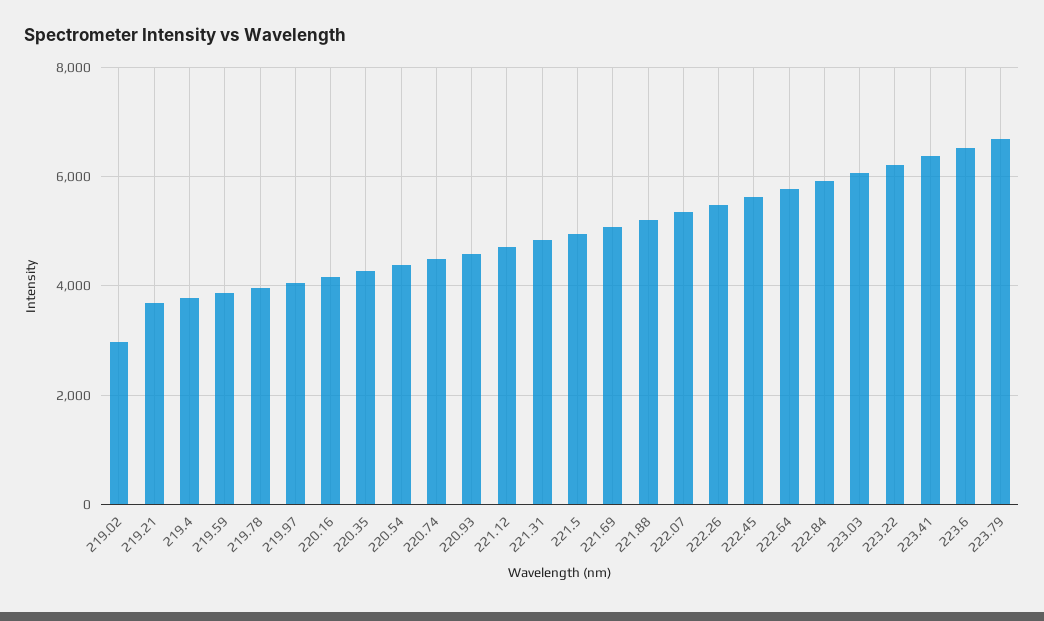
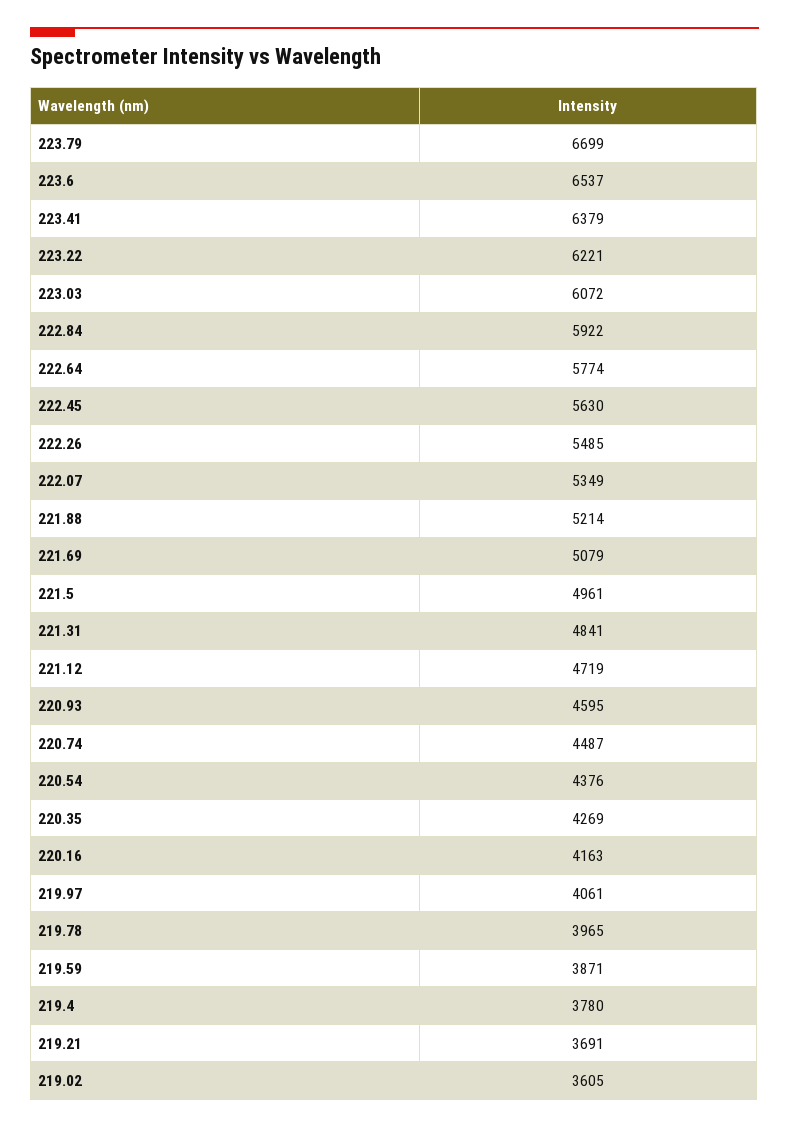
  {
-   "219.02": 3000,
+   "219.02": 3605,
    "219.21": 3691,
    "219.4": 3780,
    "219.59": 3871,
    "219.78": 3965,
    "219.97": 4061,
    "220.16": 4163,
    "220.35": 4269,
    "220.54": 4376,
    "220.74": 4487,
    "220.93": 4595,
    "221.12": 4719,
    "221.31": 4841,
    "221.5": 4961,
    "221.69": 5079,
    "221.88": 5214,
    "222.07": 5349,
    "222.26": 5485,
    "222.45": 5630,
    "222.64": 5774,
    "222.84": 5922,
    "223.03": 6072,
    "223.22": 6221,
    "223.41": 6379,
    "223.6": 6537,
    "223.79": 6699
  }

